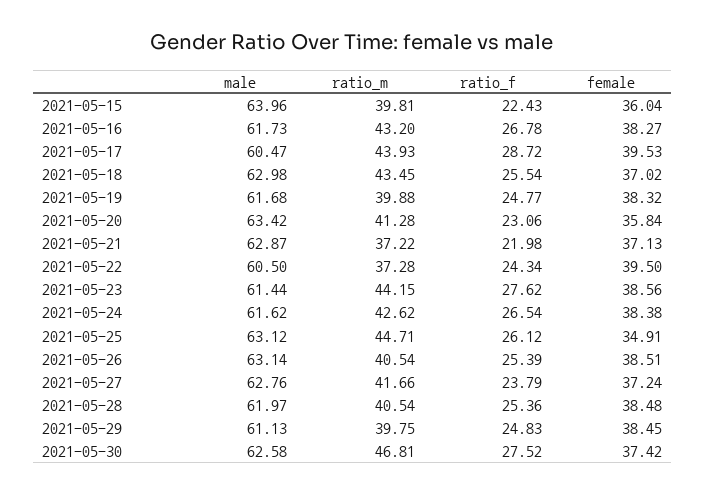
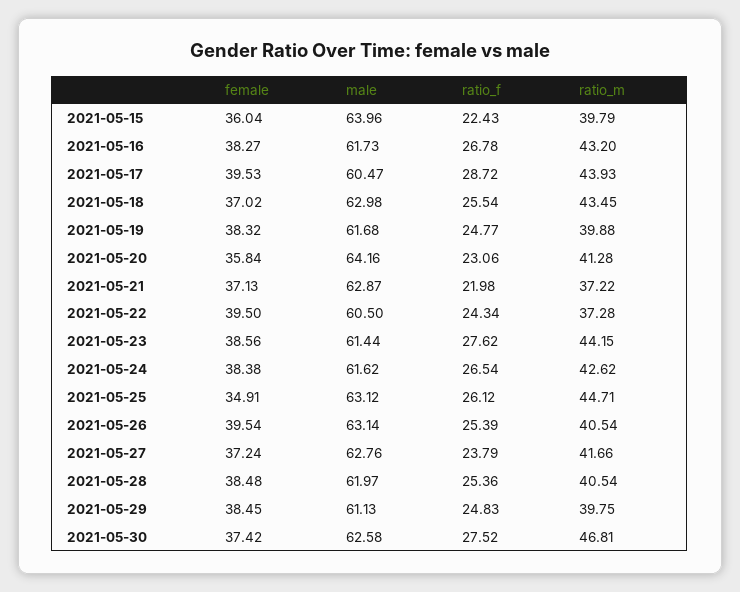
  {
    "male": {
      "2021-05-15": 63.96,
      "2021-05-16": 61.73,
      "2021-05-17": 60.47,
      "2021-05-18": 62.98,
      "2021-05-19": 61.68,
-     "2021-05-20": 63.42,
+     "2021-05-20": 64.16,
      "2021-05-21": 62.87,
      "2021-05-22": 60.5,
      "2021-05-23": 61.44,
      "2021-05-24": 61.62,
      "2021-05-25": 63.12,
      "2021-05-26": 63.14,
      "2021-05-27": 62.76,
      "2021-05-28": 61.97,
      "2021-05-29": 61.13,
      "2021-05-30": 62.58
    },
    "ratio_m": {
-     "2021-05-15": 39.81,
+     "2021-05-15": 39.79,
      "2021-05-16": 43.2,
      "2021-05-17": 43.93,
      "2021-05-18": 43.45,
      "2021-05-19": 39.88,
      "2021-05-20": 41.28,
      "2021-05-21": 37.22,
      "2021-05-22": 37.28,
      "2021-05-23": 44.15,
      "2021-05-24": 42.62,
      "2021-05-25": 44.71,
      "2021-05-26": 40.54,
      "2021-05-27": 41.66,
      "2021-05-28": 40.54,
      "2021-05-29": 39.75,
      "2021-05-30": 46.81
    },
    "ratio_f": {
      "2021-05-15": 22.43,
      "2021-05-16": 26.78,
      "2021-05-17": 28.72,
      "2021-05-18": 25.54,
      "2021-05-19": 24.77,
      "2021-05-20": 23.06,
      "2021-05-21": 21.98,
      "2021-05-22": 24.34,
      "2021-05-23": 27.62,
      "2021-05-24": 26.54,
      "2021-05-25": 26.12,
      "2021-05-26": 25.39,
      "2021-05-27": 23.79,
      "2021-05-28": 25.36,
      "2021-05-29": 24.83,
      "2021-05-30": 27.52
    },
    "female": {
      "2021-05-15": 36.04,
      "2021-05-16": 38.27,
      "2021-05-17": 39.53,
      "2021-05-18": 37.02,
      "2021-05-19": 38.32,
      "2021-05-20": 35.84,
      "2021-05-21": 37.13,
      "2021-05-22": 39.5,
      "2021-05-23": 38.56,
      "2021-05-24": 38.38,
      "2021-05-25": 34.91,
-     "2021-05-26": 38.51,
+     "2021-05-26": 39.54,
      "2021-05-27": 37.24,
      "2021-05-28": 38.48,
      "2021-05-29": 38.45,
      "2021-05-30": 37.42
    }
  }

